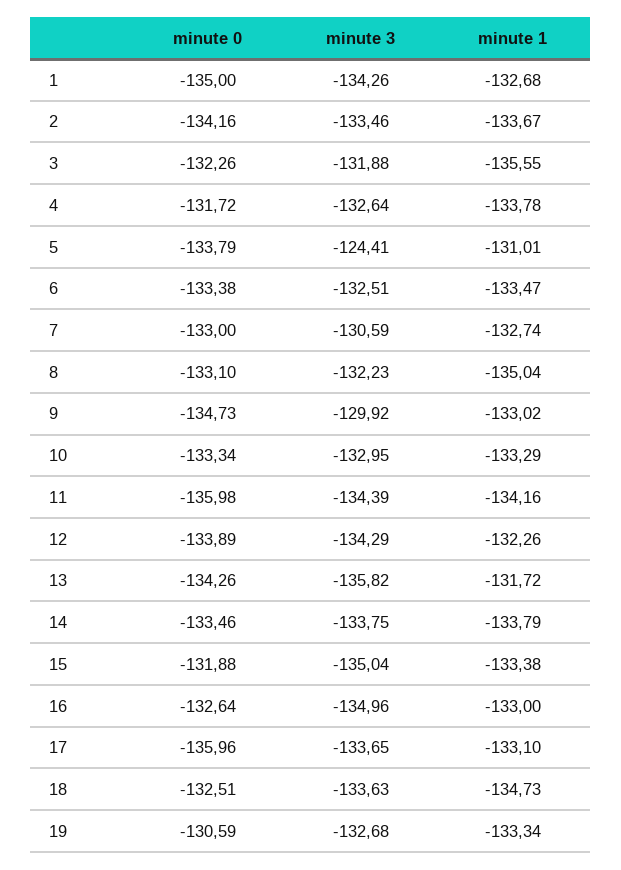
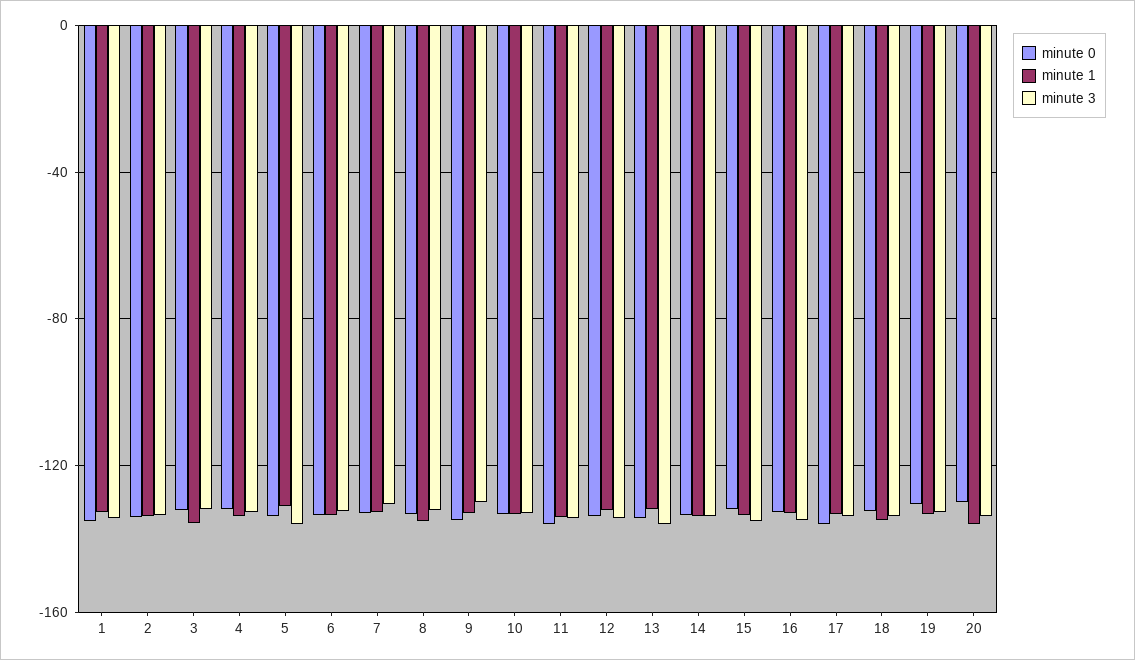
  {
    "minute 0": {
      "1": -135,
      "2": -134.16,
      "3": -132.26,
      "4": -131.72,
      "5": -133.79,
      "6": -133.38,
      "7": -133,
      "8": -133.1,
      "9": -134.73,
      "10": -133.34,
      "11": -135.98,
      "12": -133.89,
      "13": -134.26,
      "14": -133.46,
      "15": -131.88,
      "16": -132.64,
      "17": -135.96,
      "18": -132.51,
-     "19": -130.59
+     "19": -130.59,
+     "20": -130
    },
    "minute 3": {
      "1": -134.26,
      "2": -133.46,
      "3": -131.88,
      "4": -132.64,
-     "5": -124.41,
+     "5": -135,
      "6": -132.51,
      "7": -130.59,
      "8": -132.23,
      "9": -129.92,
      "10": -132.95,
      "11": -134.39,
      "12": -134.29,
      "13": -135.82,
      "14": -133.75,
      "15": -135.04,
      "16": -134.96,
      "17": -133.65,
      "18": -133.63,
-     "19": -132.68
+     "19": -132.68,
+     "20": -135
    },
    "minute 1": {
      "1": -132.68,
      "2": -133.67,
      "3": -135.55,
      "4": -133.78,
      "5": -131.01,
      "6": -133.47,
      "7": -132.74,
      "8": -135.04,
      "9": -133.02,
      "10": -133.29,
      "11": -134.16,
      "12": -132.26,
      "13": -131.72,
      "14": -133.79,
      "15": -133.38,
      "16": -133,
      "17": -133.1,
      "18": -134.73,
-     "19": -133.34
+     "19": -133.34,
+     "20": -135
    }
  }

